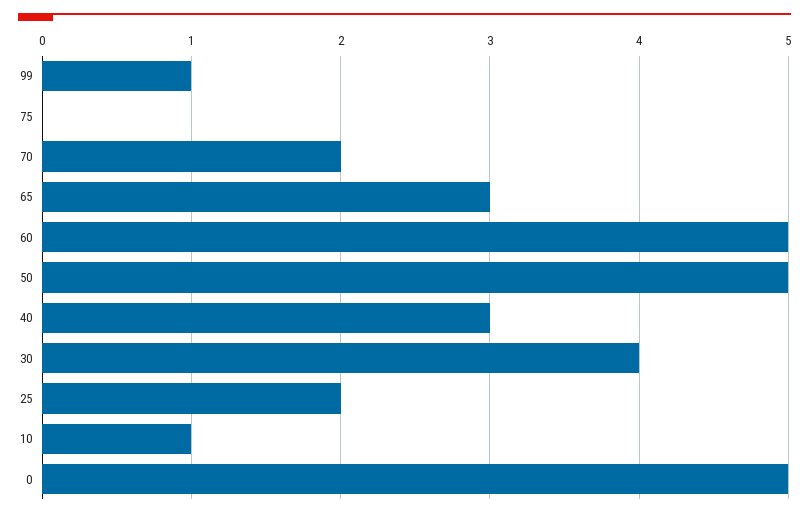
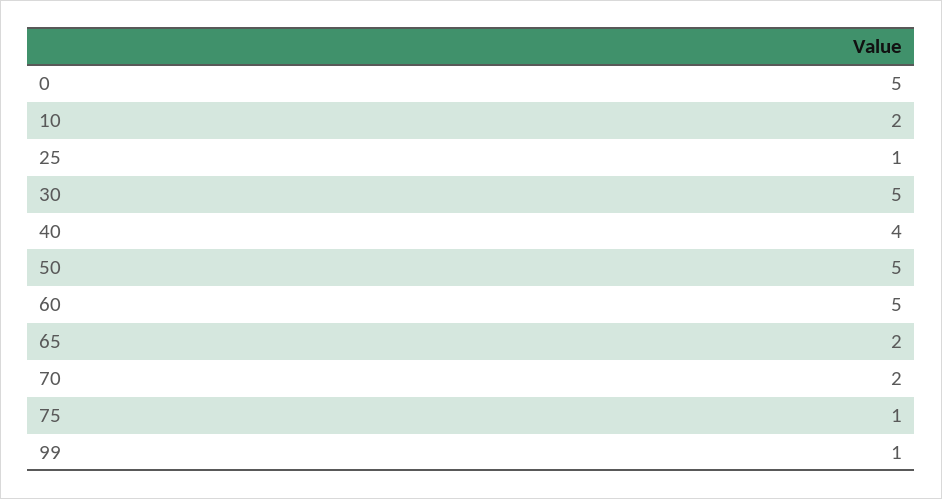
  {
    "99": 1,
-   "75": 0,
+   "75": 1,
    "70": 2,
-   "65": 3,
+   "65": 2,
    "60": 5,
    "50": 5,
-   "40": 3,
+   "40": 4,
-   "30": 4,
+   "30": 5,
-   "25": 2,
+   "25": 1,
-   "10": 1,
+   "10": 2,
    "0": 5
  }

